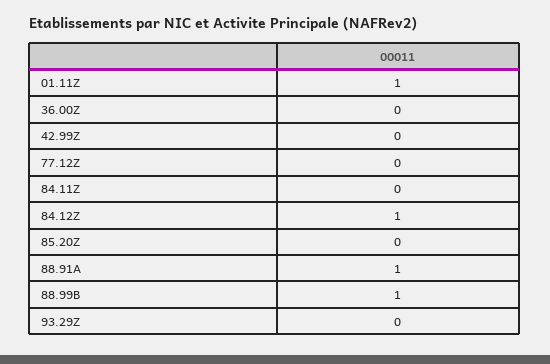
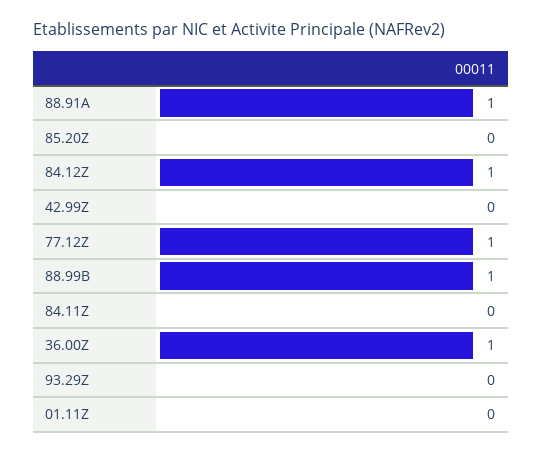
  {
-   "01.11Z": 1,
+   "01.11Z": 0,
-   "36.00Z": 0,
+   "36.00Z": 1,
    "42.99Z": 0,
-   "77.12Z": 0,
+   "77.12Z": 1,
    "84.11Z": 0,
    "84.12Z": 1,
    "85.20Z": 0,
    "88.91A": 1,
    "88.99B": 1,
    "93.29Z": 0
  }

